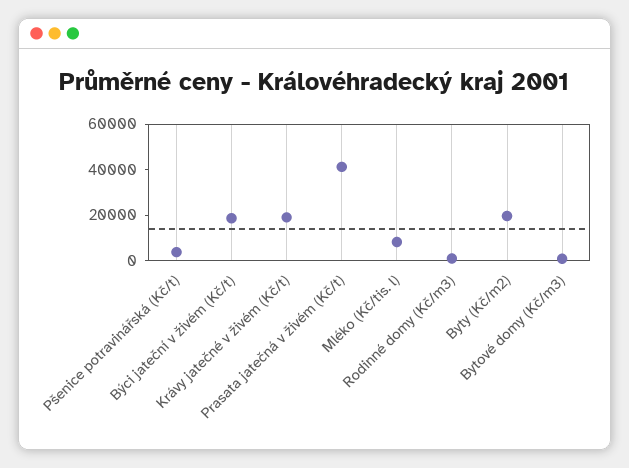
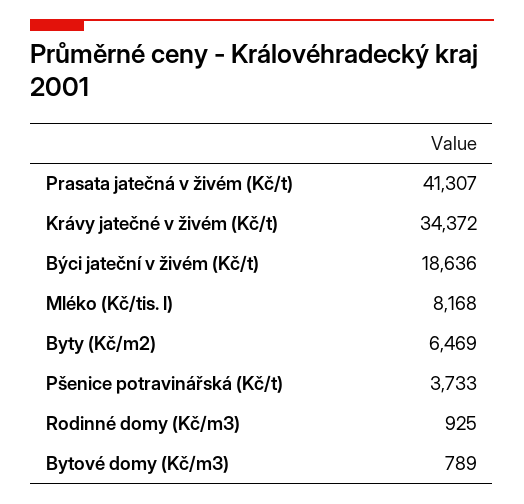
  {
    "Pšenice potravinářská (Kč/t)": 3733,
    "Býci jateční v živém (Kč/t)": 18636,
-   "Krávy jatečné v živém (Kč/t)": 20000,
+   "Krávy jatečné v živém (Kč/t)": 34372,
    "Prasata jatečná v živém (Kč/t)": 41307,
    "Mléko (Kč/tis. l)": 8168,
    "Rodinné domy (Kč/m3)": 925,
-   "Byty (Kč/m2)": 20000,
+   "Byty (Kč/m2)": 6469,
    "Bytové domy (Kč/m3)": 789
  }

